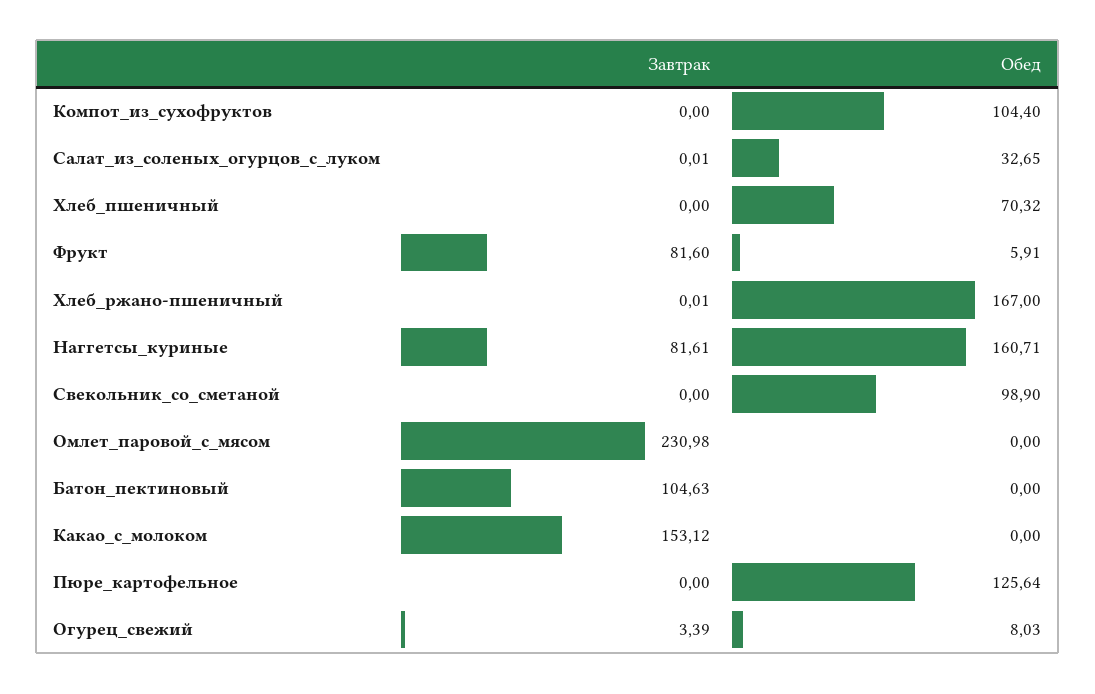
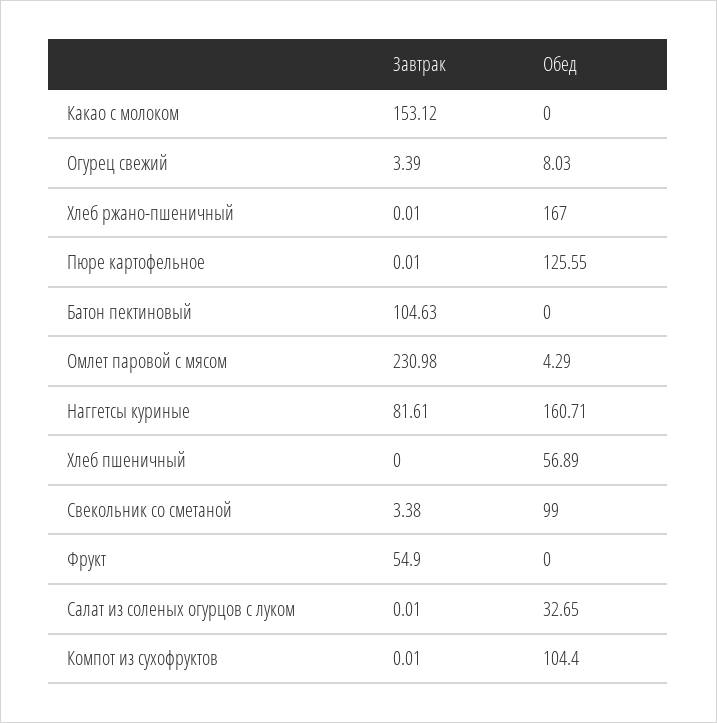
  {
    "Завтрак": {
-     "Компот_из_сухофруктов": 0,
+     "Компот_из_сухофруктов": 0.01,
      "Салат_из_соленых_огурцов_с_луком": 0.01,
      "Хлеб_пшеничный": 0,
-     "Фрукт": 81.6,
+     "Фрукт": 54.9,
      "Хлеб_ржано-пшеничный": 0.01,
      "Наггетсы_куриные": 81.61,
-     "Свекольник_со_сметаной": 0,
+     "Свекольник_со_сметаной": 3.38,
      "Омлет_паровой_с_мясом": 230.98,
      "Батон_пектиновый": 104.63,
      "Какао_с_молоком": 153.12,
-     "Пюре_картофельное": 0,
+     "Пюре_картофельное": 0.01,
      "Огурец_свежий": 3.39
    },
    "Обед": {
      "Компот_из_сухофруктов": 104.4,
      "Салат_из_соленых_огурцов_с_луком": 32.65,
-     "Хлеб_пшеничный": 70.32,
+     "Хлеб_пшеничный": 56.89,
-     "Фрукт": 5.91,
+     "Фрукт": 0,
      "Хлеб_ржано-пшеничный": 167,
      "Наггетсы_куриные": 160.71,
-     "Свекольник_со_сметаной": 98.9,
+     "Свекольник_со_сметаной": 99,
-     "Омлет_паровой_с_мясом": 0,
+     "Омлет_паровой_с_мясом": 4.29,
      "Батон_пектиновый": 0,
      "Какао_с_молоком": 0,
-     "Пюре_картофельное": 125.64,
+     "Пюре_картофельное": 125.55,
      "Огурец_свежий": 8.03
    }
  }

